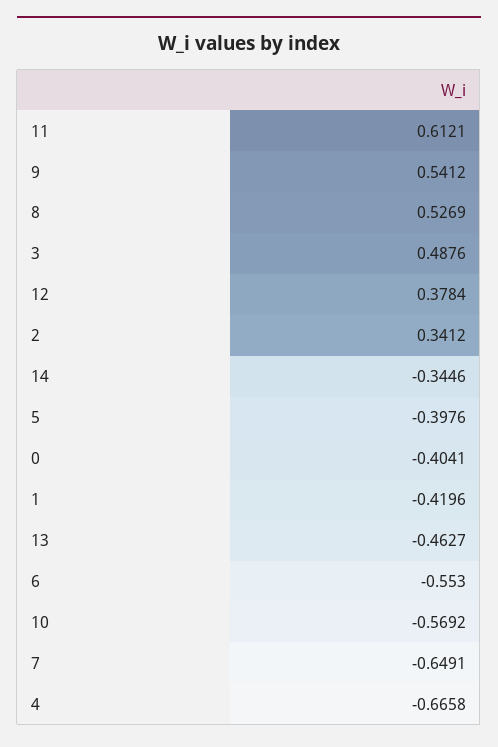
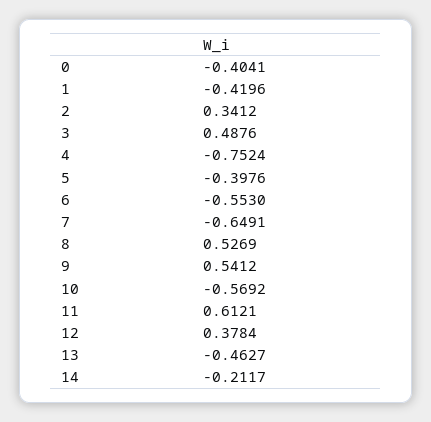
  {
    "11": 0.6121,
    "9": 0.5412,
    "8": 0.5269,
    "3": 0.4876,
    "12": 0.3784,
    "2": 0.3412,
-   "14": -0.3446,
+   "14": -0.2117,
    "5": -0.3976,
    "0": -0.4041,
    "1": -0.4196,
    "13": -0.4627,
    "6": -0.553,
    "10": -0.5692,
    "7": -0.6491,
-   "4": -0.6658
+   "4": -0.7524
  }

